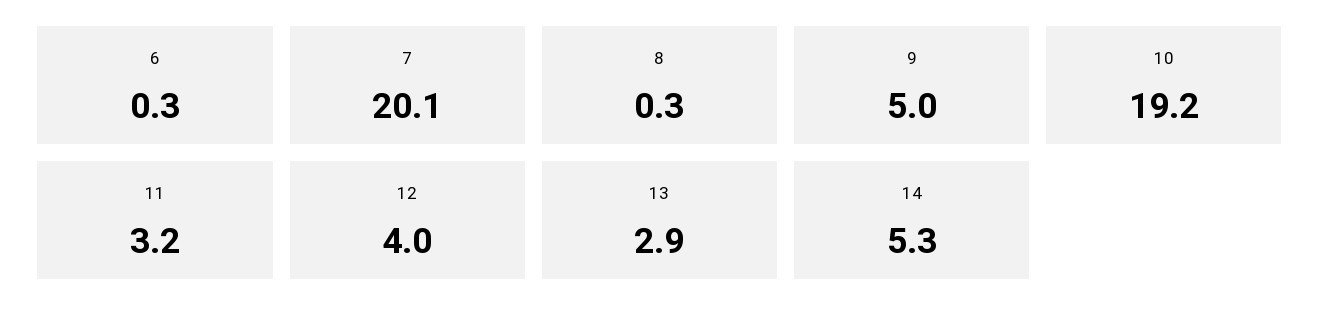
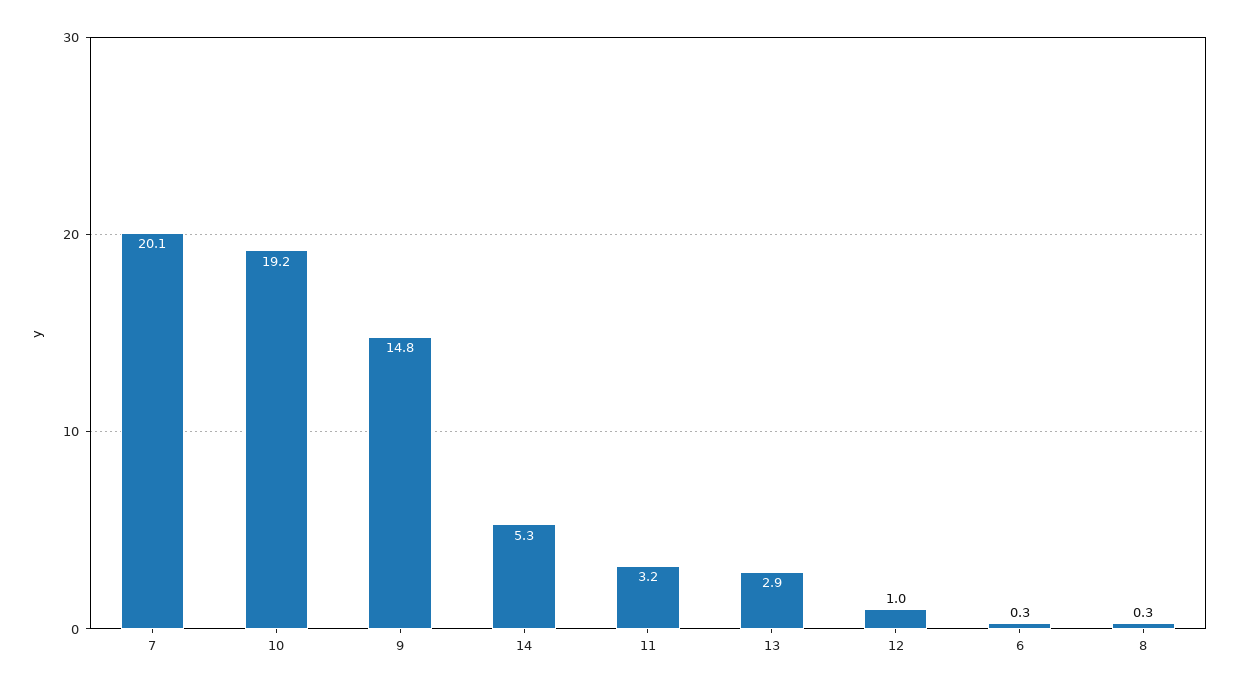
  {
    "6": 0.3,
    "7": 20.1,
    "8": 0.3,
-   "9": 5,
+   "9": 14.8,
    "10": 19.2,
    "11": 3.2,
-   "12": 4,
+   "12": 1,
    "13": 2.9,
    "14": 5.3
  }

